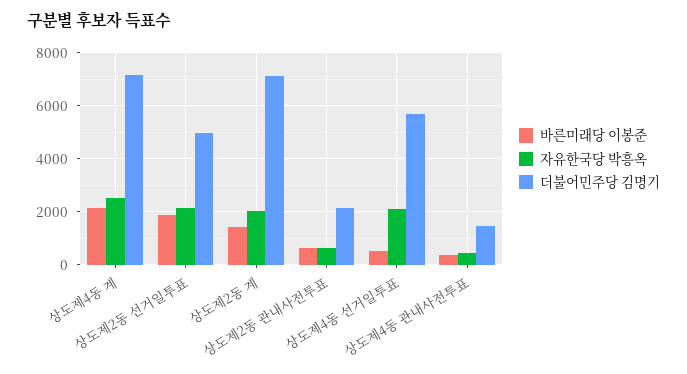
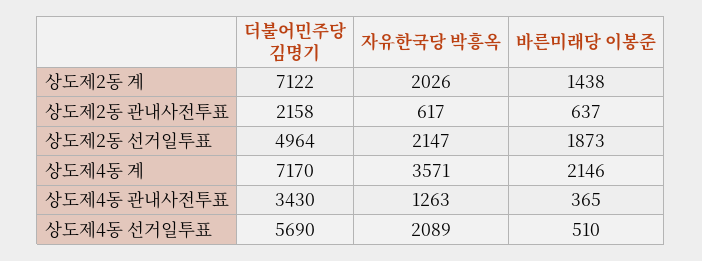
  {
    "바른미래당 이봉준": {
      "상도제4동 계": 2146,
      "상도제2동 선거일투표": 1873,
      "상도제2동 계": 1438,
      "상도제2동 관내사전투표": 637,
      "상도제4동 선거일투표": 510,
      "상도제4동 관내사전투표": 365
    },
    "자유한국당 박흥옥": {
-     "상도제4동 계": 2500,
+     "상도제4동 계": 3571,
      "상도제2동 선거일투표": 2147,
      "상도제2동 계": 2026,
      "상도제2동 관내사전투표": 617,
      "상도제4동 선거일투표": 2089,
-     "상도제4동 관내사전투표": 500
+     "상도제4동 관내사전투표": 1263
    },
    "더불어민주당 김명기": {
      "상도제4동 계": 7170,
      "상도제2동 선거일투표": 4964,
      "상도제2동 계": 7122,
      "상도제2동 관내사전투표": 2158,
      "상도제4동 선거일투표": 5690,
-     "상도제4동 관내사전투표": 1500
+     "상도제4동 관내사전투표": 3430
    }
  }

